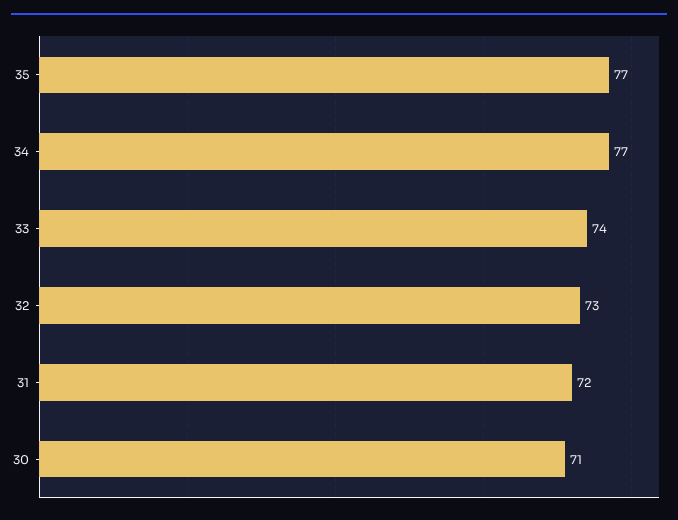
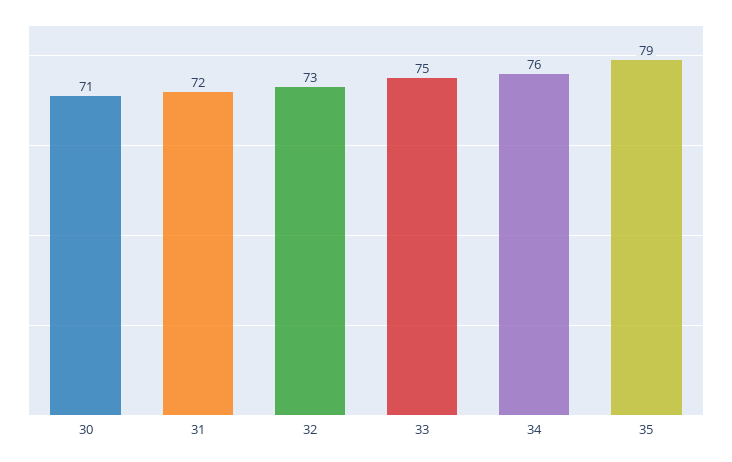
  {
-   "35": 77,
+   "35": 79,
-   "34": 77,
+   "34": 76,
-   "33": 74,
+   "33": 75,
    "32": 73,
    "31": 72,
    "30": 71
  }

